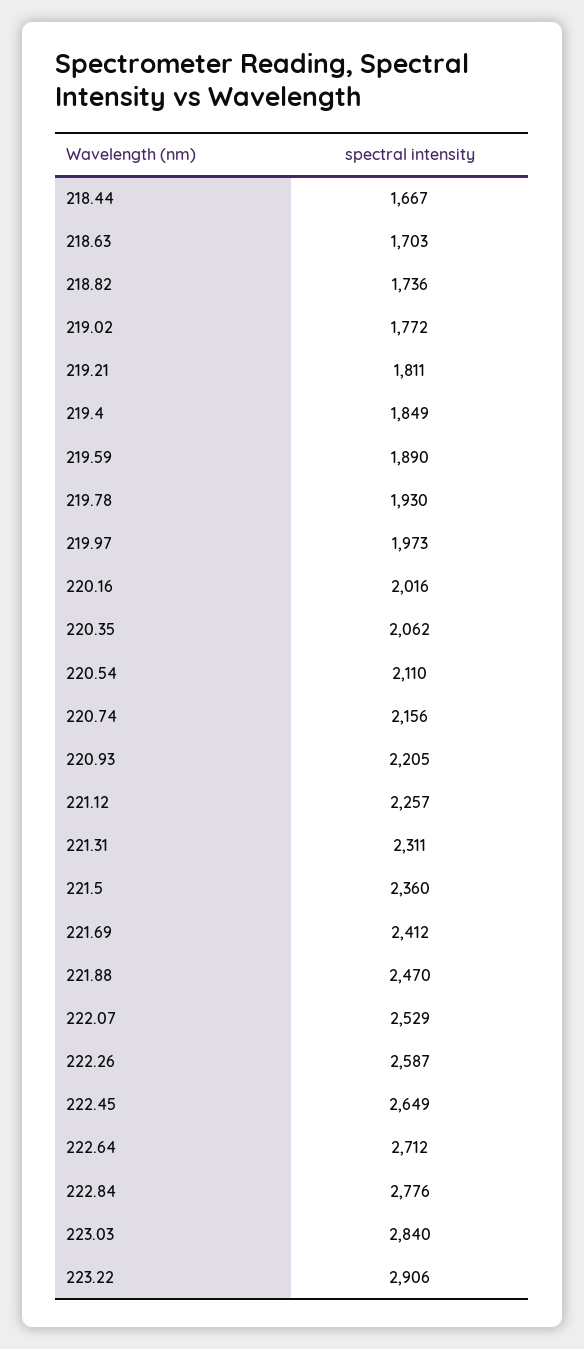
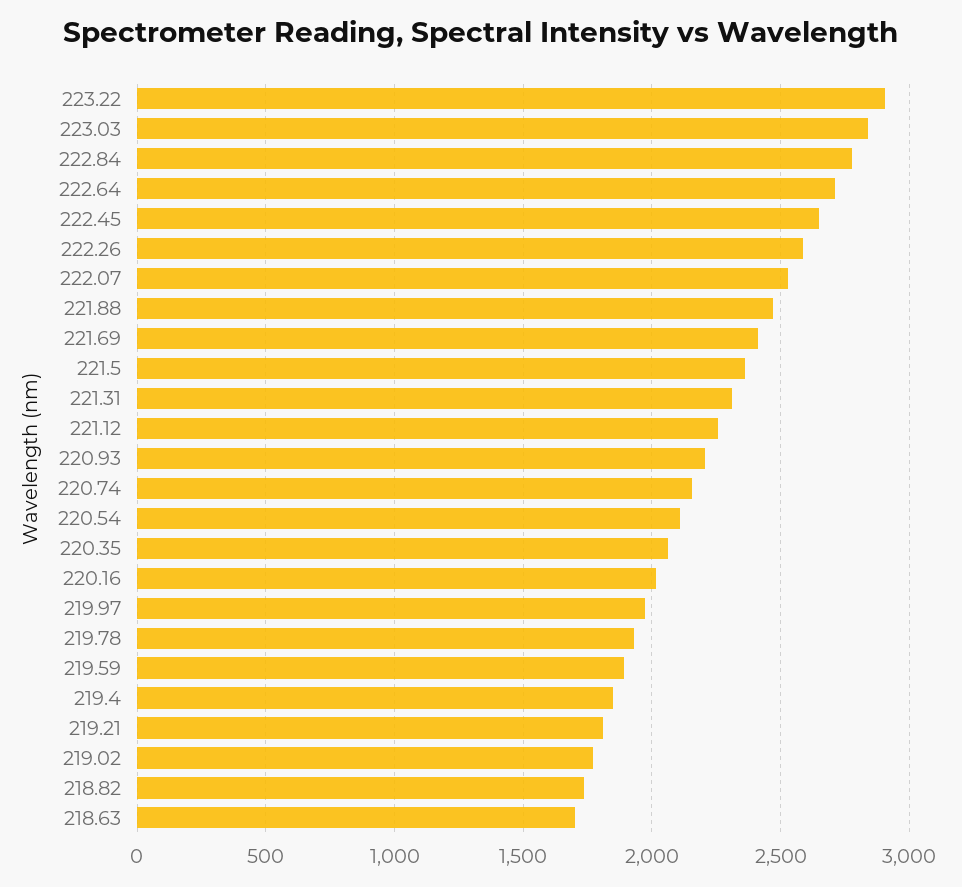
  {
-   "218.44": 1667,
    "218.63": 1703,
    "218.82": 1736,
    "219.02": 1772,
    "219.21": 1811,
    "219.4": 1849,
    "219.59": 1890,
    "219.78": 1930,
    "219.97": 1973,
    "220.16": 2016,
    "220.35": 2062,
    "220.54": 2110,
    "220.74": 2156,
    "220.93": 2205,
    "221.12": 2257,
    "221.31": 2311,
    "221.5": 2360,
    "221.69": 2412,
    "221.88": 2470,
    "222.07": 2529,
    "222.26": 2587,
    "222.45": 2649,
    "222.64": 2712,
    "222.84": 2776,
    "223.03": 2840,
    "223.22": 2906
  }

